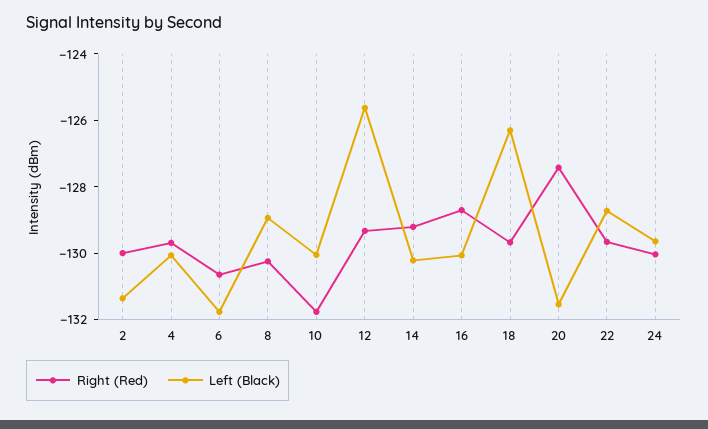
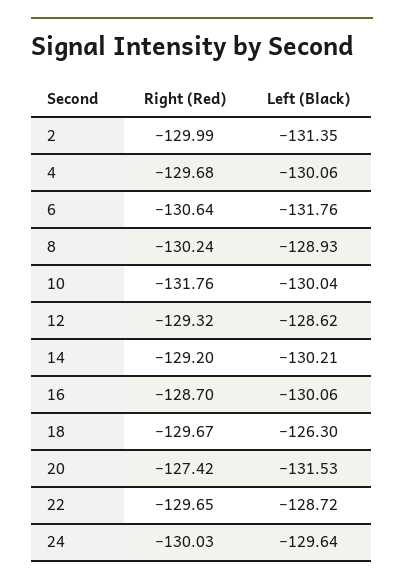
  {
    "Right (Red)": {
      "2": -129.99,
      "4": -129.68,
      "6": -130.64,
      "8": -130.24,
      "10": -131.76,
      "12": -129.32,
      "14": -129.2,
      "16": -128.7,
      "18": -129.67,
      "20": -127.42,
      "22": -129.65,
      "24": -130.03
    },
    "Left (Black)": {
      "2": -131.35,
      "4": -130.06,
      "6": -131.76,
      "8": -128.93,
      "10": -130.04,
-     "12": -125.5,
+     "12": -128.62,
      "14": -130.21,
      "16": -130.06,
      "18": -126.3,
      "20": -131.53,
      "22": -128.72,
      "24": -129.64
    }
  }

